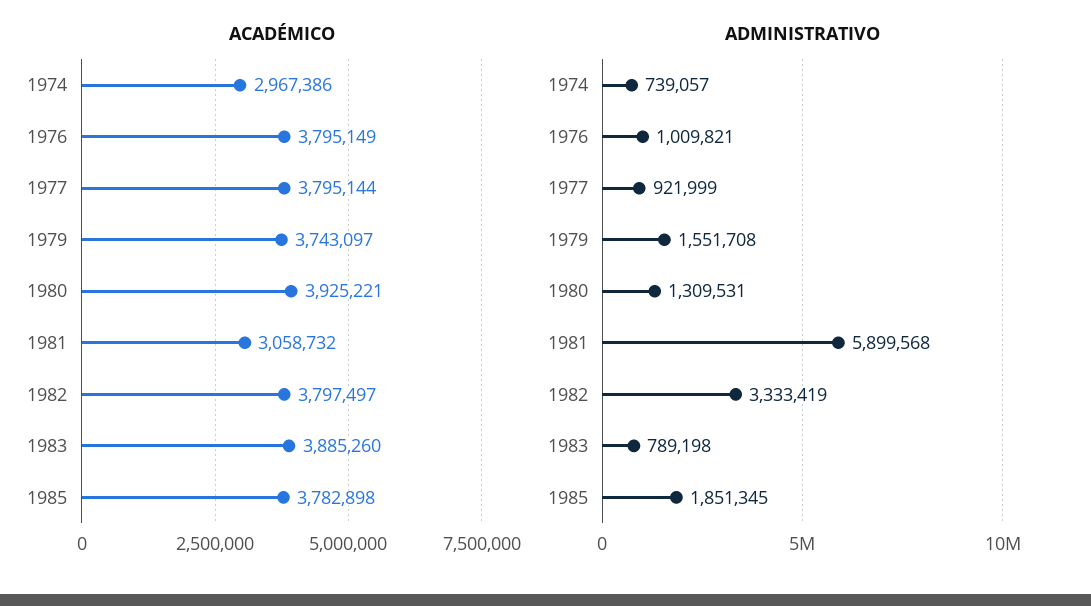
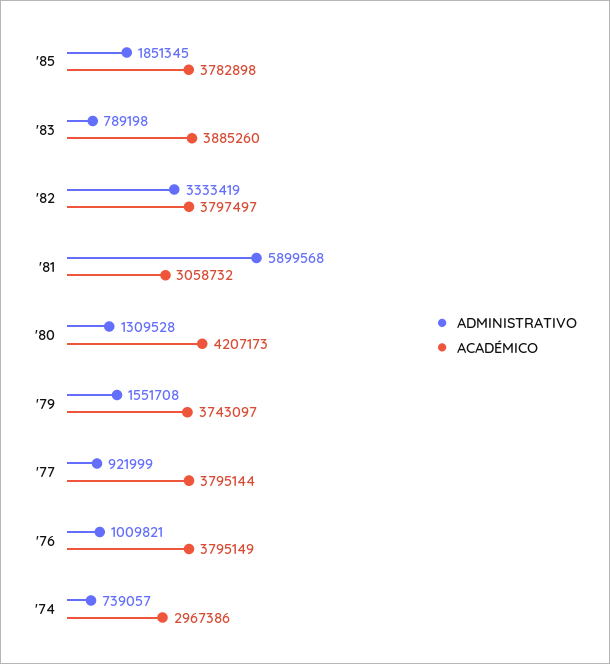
  {
    "ACADÉMICO": {
      "1974": 2967386,
      "1976": 3795149,
      "1977": 3795144,
      "1979": 3743097,
-     "1980": 3925221,
+     "1980": 4207173,
      "1981": 3058732,
      "1982": 3797497,
      "1983": 3885260,
      "1985": 3782898
    },
    "ADMINISTRATIVO": {
      "1974": 739057,
      "1976": 1009821,
      "1977": 921999,
      "1979": 1551708,
-     "1980": 1309531,
+     "1980": 1309528,
      "1981": 5899568,
      "1982": 3333419,
      "1983": 789198,
      "1985": 1851345
    }
  }

